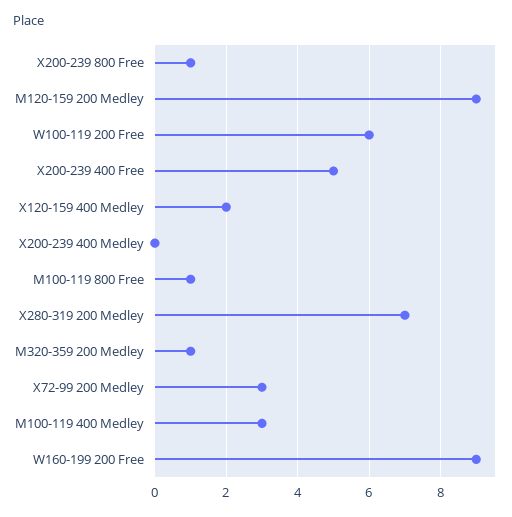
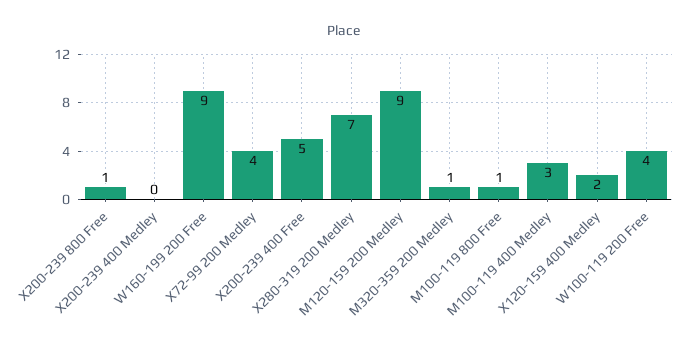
  {
    "X200-239 800 Free": 1,
    "M120-159 200 Medley": 9,
-   "W100-119 200 Free": 6,
+   "W100-119 200 Free": 4,
    "X200-239 400 Free": 5,
    "X120-159 400 Medley": 2,
    "X200-239 400 Medley": 0,
    "M100-119 800 Free": 1,
    "X280-319 200 Medley": 7,
    "M320-359 200 Medley": 1,
-   "X72-99 200 Medley": 3,
+   "X72-99 200 Medley": 4,
    "M100-119 400 Medley": 3,
    "W160-199 200 Free": 9
  }

